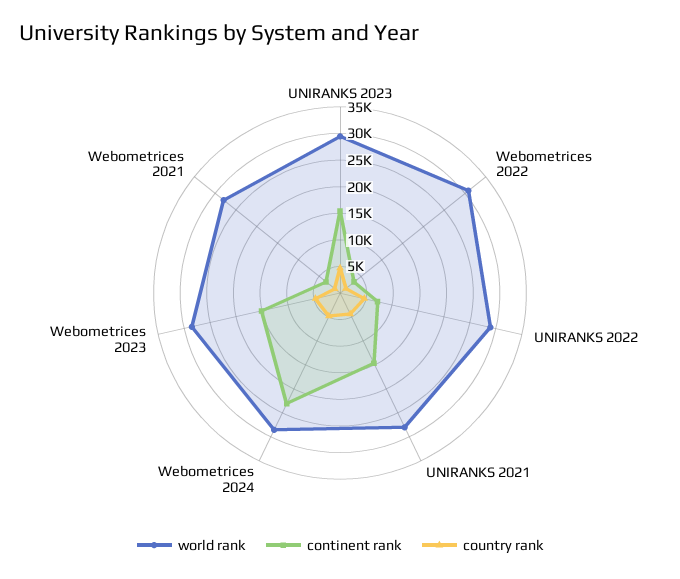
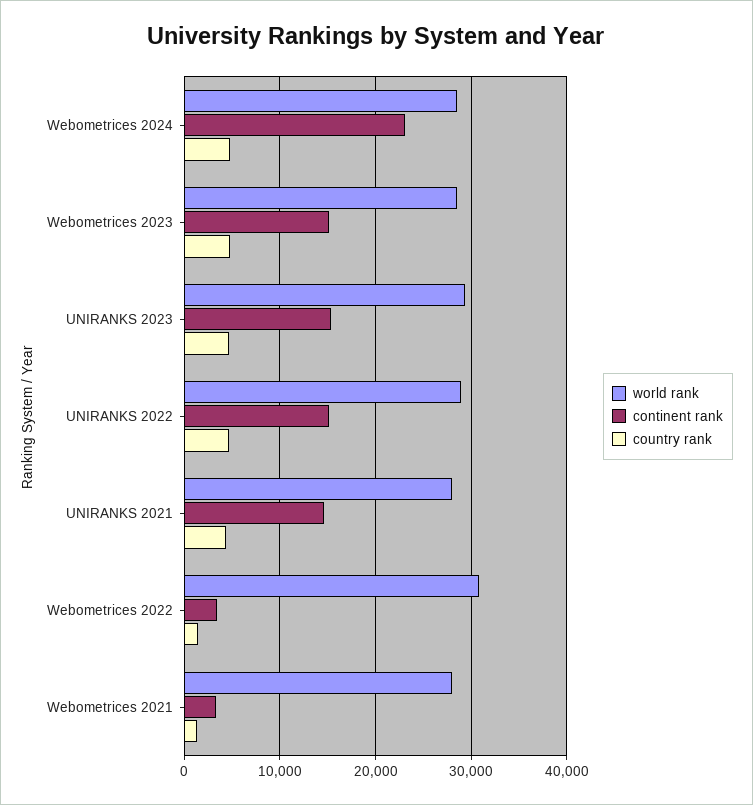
  {
    "world rank": {
      "UNIRANKS 2023": 29000,
      "Webometrices 2022": 31000,
      "UNIRANKS 2022": 29000,
      "UNIRANKS 2021": 28000,
      "Webometrices 2024": 29000,
      "Webometrices 2023": 29000,
      "Webometrices 2021": 28000
    },
    "continent rank": {
      "UNIRANKS 2023": 15000,
      "Webometrices 2022": 3000,
-     "UNIRANKS 2022": 7500,
+     "UNIRANKS 2022": 15000,
      "UNIRANKS 2021": 15000,
      "Webometrices 2024": 23000,
      "Webometrices 2023": 15000,
      "Webometrices 2021": 3000
    },
    "country rank": {
      "UNIRANKS 2023": 5000,
      "Webometrices 2022": 1000,
      "UNIRANKS 2022": 5000,
      "UNIRANKS 2021": 4000,
      "Webometrices 2024": 5000,
      "Webometrices 2023": 5000,
      "Webometrices 2021": 1000
    }
  }

